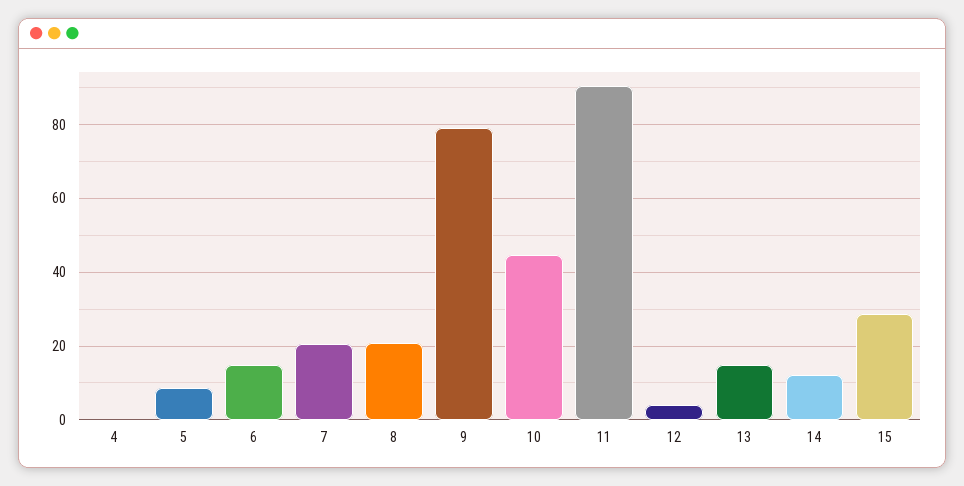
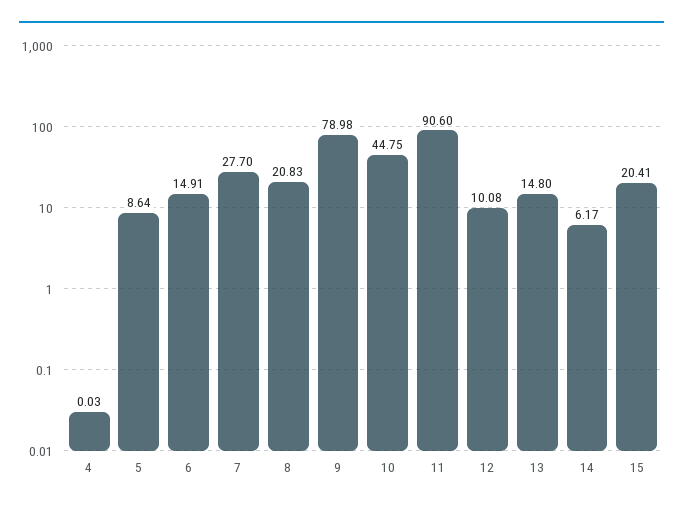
  {
    "4": 0.03,
    "5": 8.64,
    "6": 14.91,
-   "7": 20,
+   "7": 27.7,
    "8": 20.83,
    "9": 78.98,
    "10": 44.75,
    "11": 90.6,
-   "12": 4,
+   "12": 10.08,
    "13": 14.8,
-   "14": 12,
+   "14": 6.17,
-   "15": 28
+   "15": 20.41
  }

